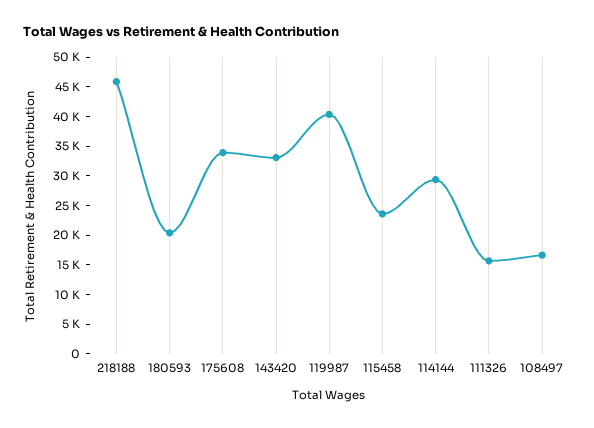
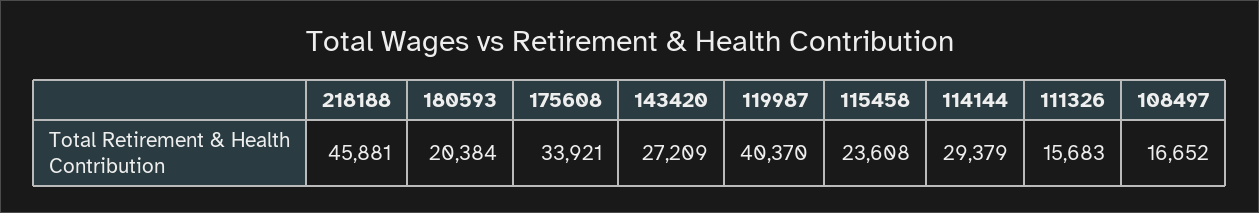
  {
    "218188": 45881,
    "180593": 20384,
    "175608": 33921,
-   "143420": 32500,
+   "143420": 27209,
    "119987": 40370,
    "115458": 23608,
    "114144": 29379,
    "111326": 15683,
    "108497": 16652
  }

